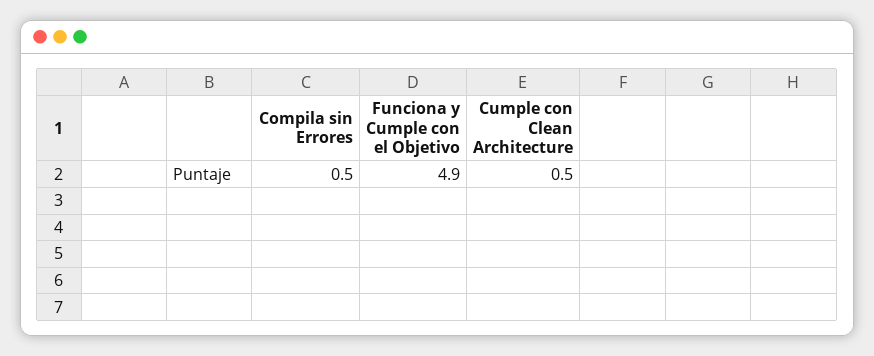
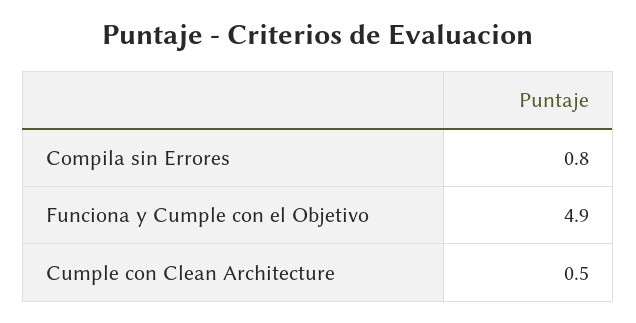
  {
-   "Compila sin Errores": 0.5,
+   "Compila sin Errores": 0.8,
    "Funciona y Cumple con el Objetivo": 4.9,
    "Cumple con Clean Architecture": 0.5
  }

